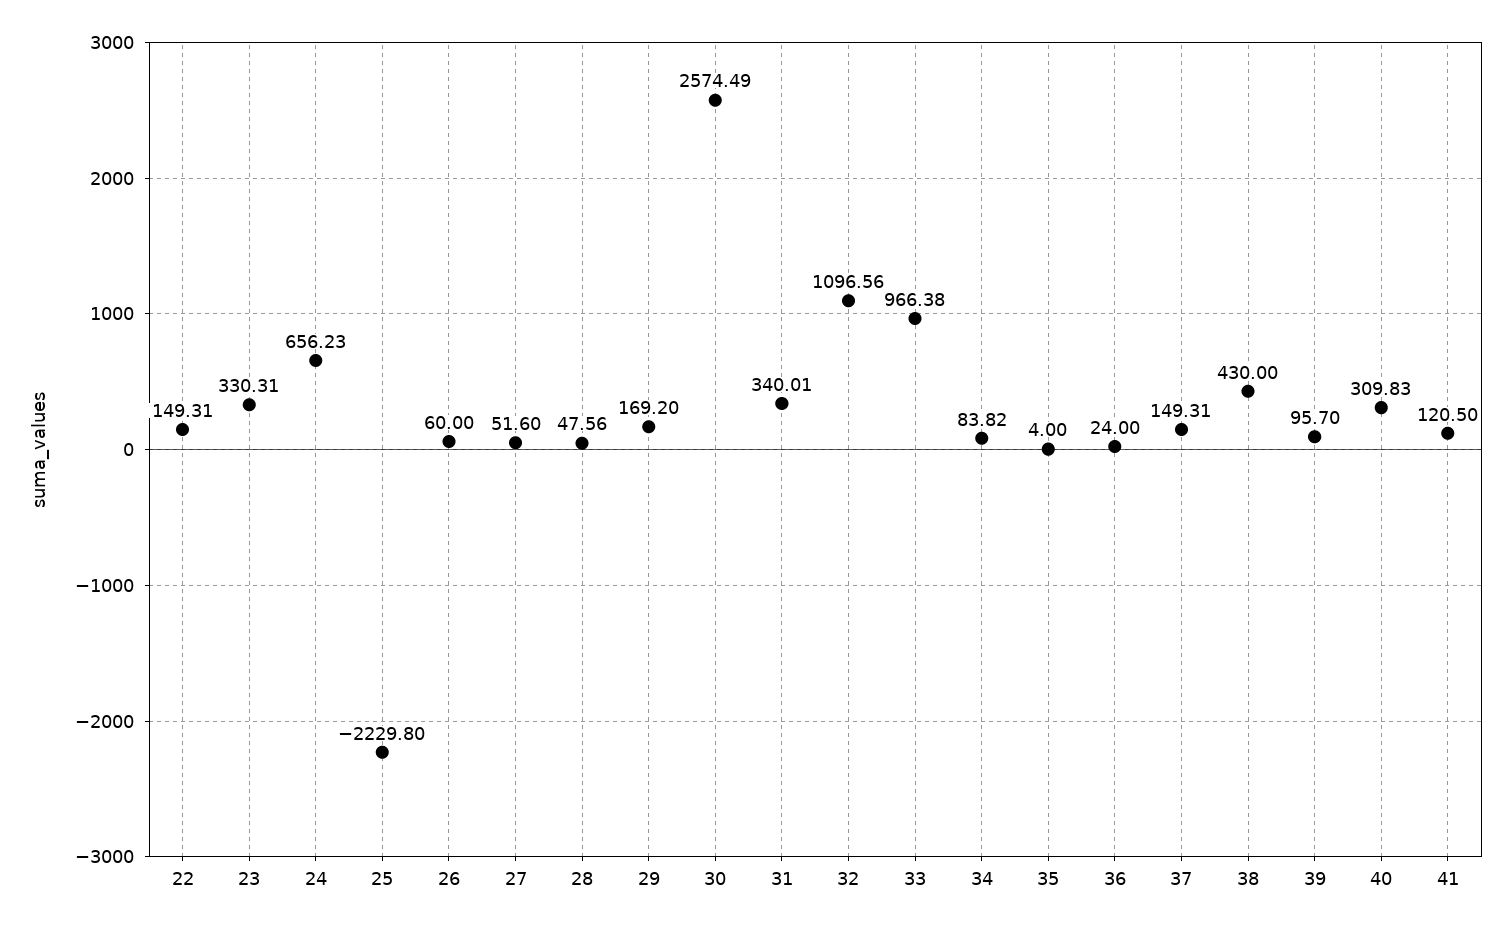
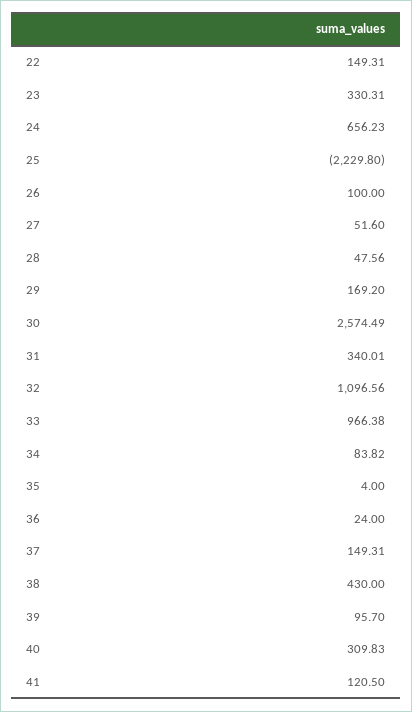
  {
    "22": 149.31,
    "23": 330.31,
    "24": 656.23,
    "25": -2229.8,
-   "26": 60,
+   "26": 100,
    "27": 51.6,
    "28": 47.56,
    "29": 169.2,
    "30": 2574.49,
    "31": 340.01,
    "32": 1096.56,
    "33": 966.38,
    "34": 83.82,
    "35": 4,
    "36": 24,
    "37": 149.31,
    "38": 430,
    "39": 95.7,
    "40": 309.83,
    "41": 120.5
  }

